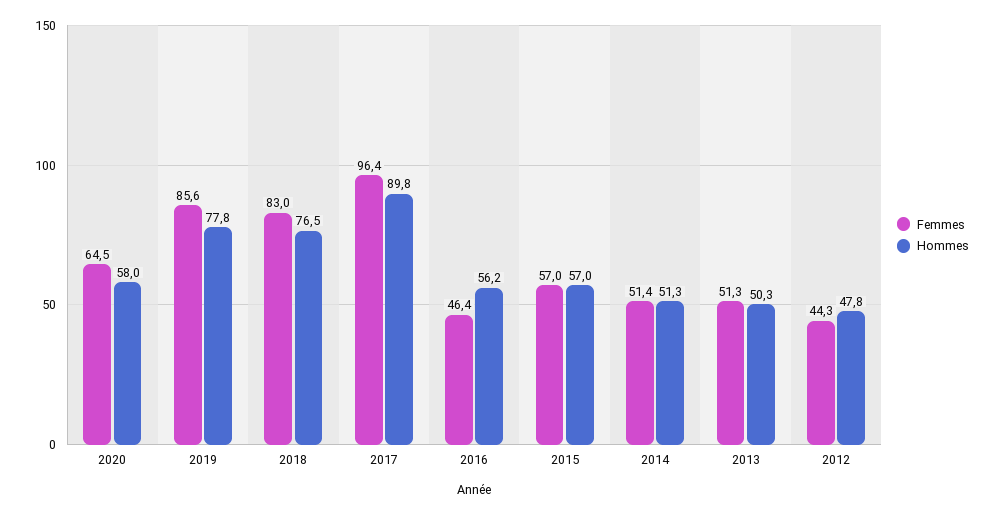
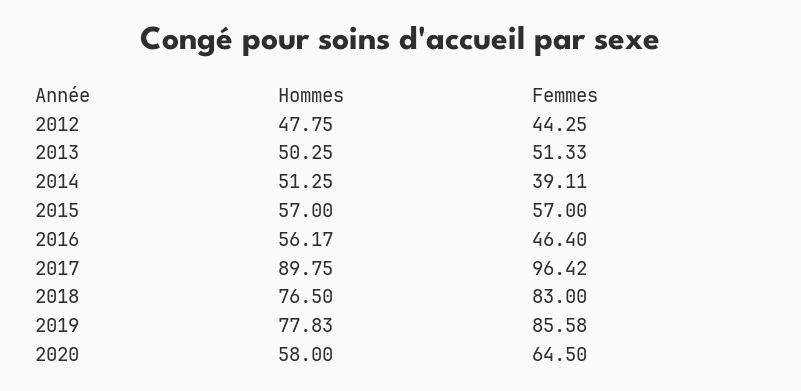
  {
    "Femmes": {
      "2020": 64.5,
      "2019": 85.58,
      "2018": 83,
      "2017": 96.42,
      "2016": 46.4,
      "2015": 57,
-     "2014": 51.4,
+     "2014": 39.11,
      "2013": 51.33,
      "2012": 44.25
    },
    "Hommes": {
      "2020": 58,
      "2019": 77.83,
      "2018": 76.5,
      "2017": 89.75,
      "2016": 56.17,
      "2015": 57,
      "2014": 51.25,
      "2013": 50.25,
      "2012": 47.75
    }
  }

